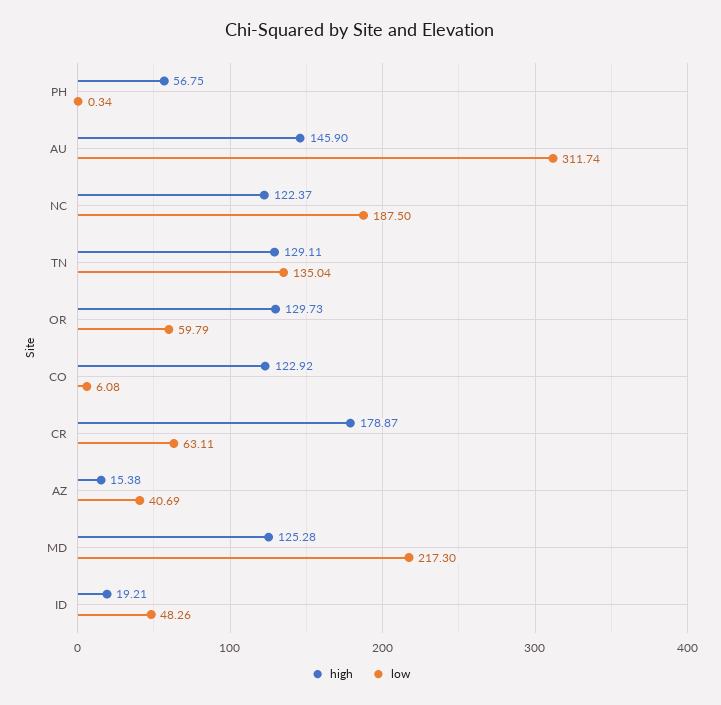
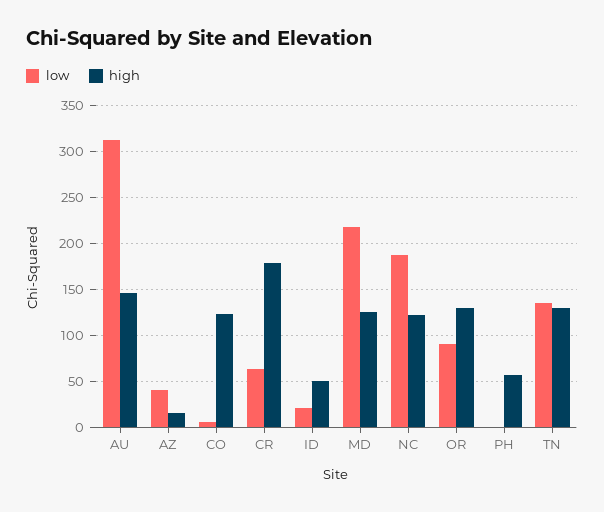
  {
    "high": {
      "PH": 56.75,
      "AU": 145.9,
      "NC": 122.37,
      "TN": 129.11,
      "OR": 129.73,
      "CO": 122.92,
      "CR": 178.87,
      "AZ": 15.38,
      "MD": 125.28,
-     "ID": 19.21
+     "ID": 50
    },
    "low": {
      "PH": 0.34,
      "AU": 311.74,
      "NC": 187.5,
      "TN": 135.04,
-     "OR": 59.79,
+     "OR": 90,
      "CO": 6.08,
      "CR": 63.11,
      "AZ": 40.69,
      "MD": 217.3,
-     "ID": 48.26
+     "ID": 20
    }
  }

